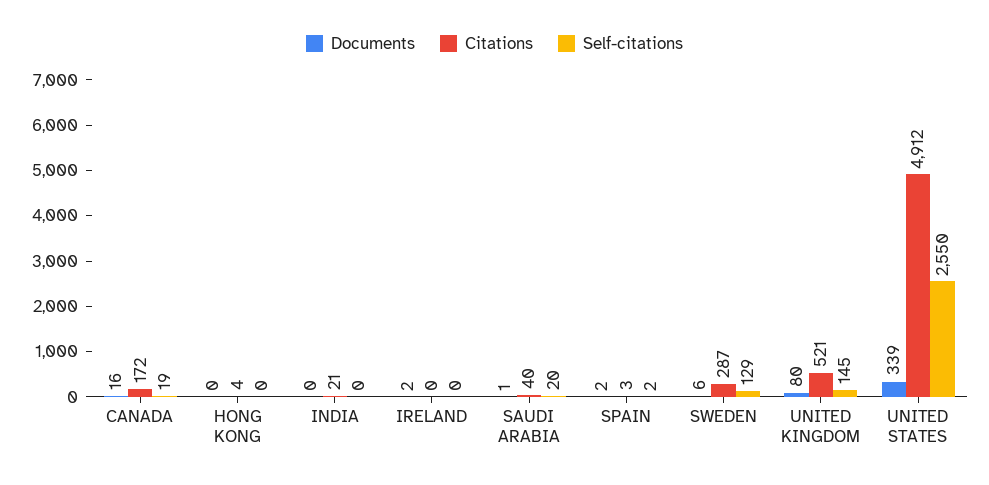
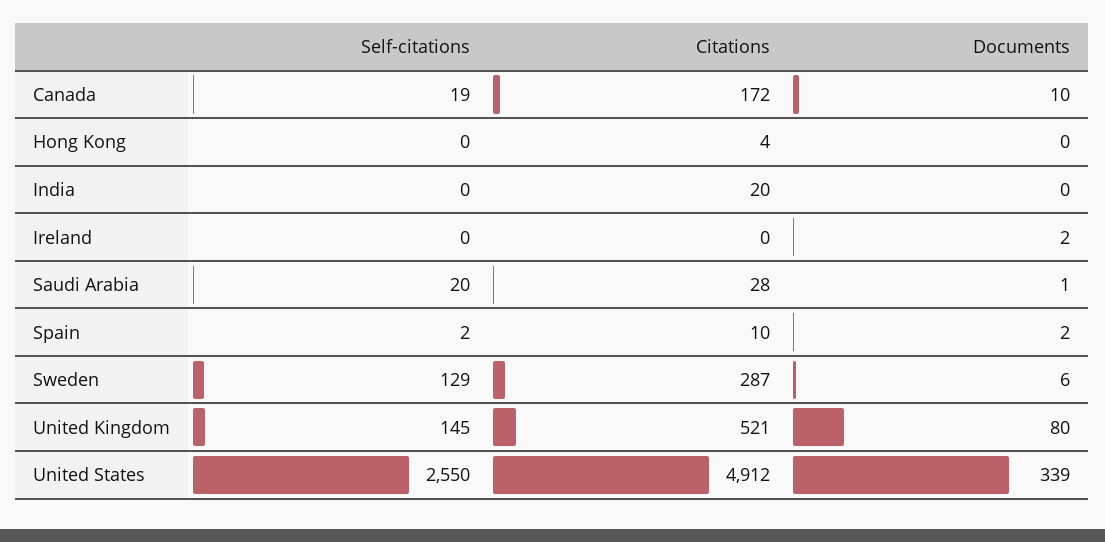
  {
    "Documents": {
-     "CANADA": 16,
+     "CANADA": 10,
      "HONG KONG": 0,
      "INDIA": 0,
      "IRELAND": 2,
      "SAUDI ARABIA": 1,
      "SPAIN": 2,
      "SWEDEN": 6,
      "UNITED KINGDOM": 80,
      "UNITED STATES": 339
    },
    "Citations": {
      "CANADA": 172,
      "HONG KONG": 4,
-     "INDIA": 21,
+     "INDIA": 20,
      "IRELAND": 0,
-     "SAUDI ARABIA": 40,
+     "SAUDI ARABIA": 28,
-     "SPAIN": 3,
+     "SPAIN": 10,
      "SWEDEN": 287,
      "UNITED KINGDOM": 521,
      "UNITED STATES": 4912
    },
    "Self-citations": {
      "CANADA": 19,
      "HONG KONG": 0,
      "INDIA": 0,
      "IRELAND": 0,
      "SAUDI ARABIA": 20,
      "SPAIN": 2,
      "SWEDEN": 129,
      "UNITED KINGDOM": 145,
      "UNITED STATES": 2550
    }
  }

